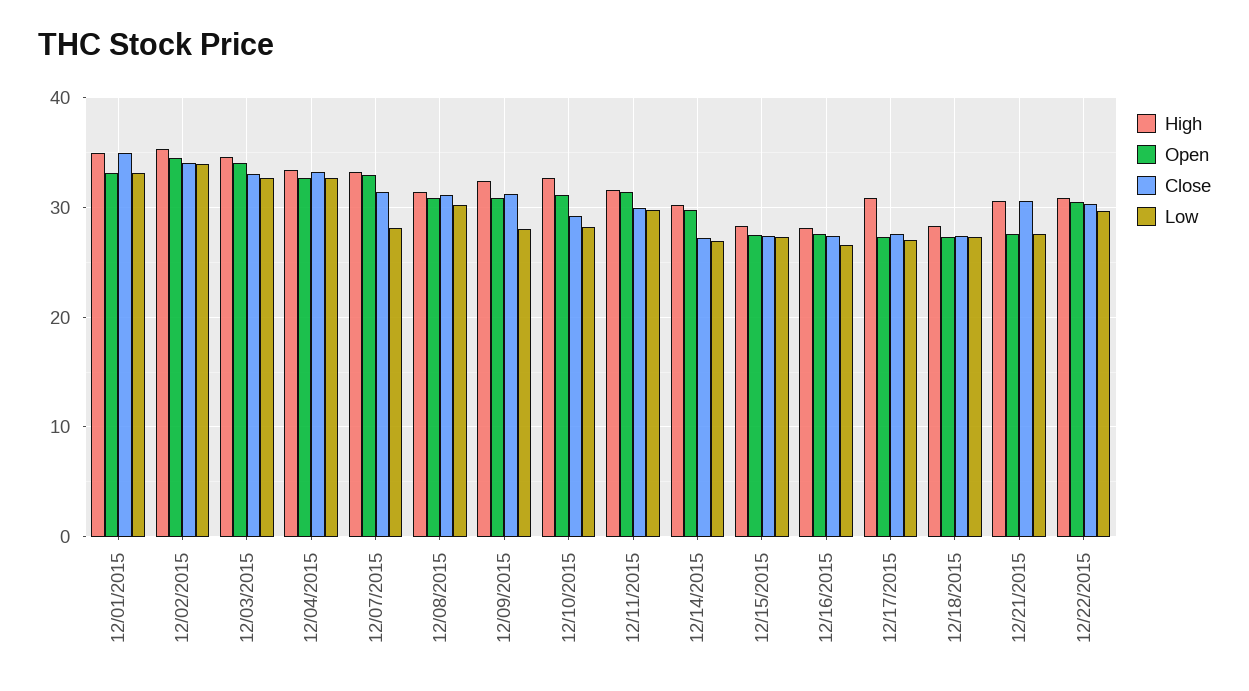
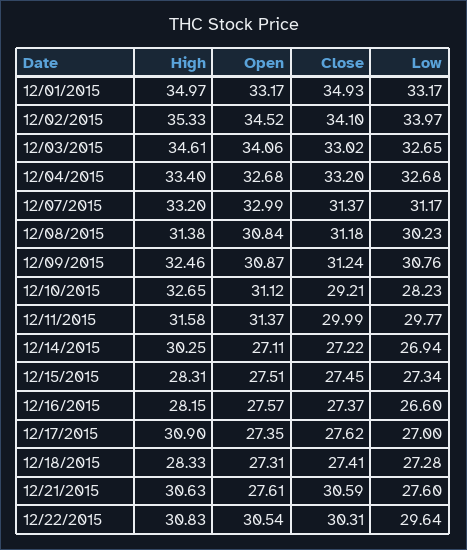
  {
    "High": {
      "12/01/2015": 34.97,
      "12/02/2015": 35.33,
      "12/03/2015": 34.61,
      "12/04/2015": 33.4,
      "12/07/2015": 33.2,
      "12/08/2015": 31.38,
      "12/09/2015": 32.46,
      "12/10/2015": 32.65,
      "12/11/2015": 31.58,
      "12/14/2015": 30.25,
      "12/15/2015": 28.31,
      "12/16/2015": 28.15,
      "12/17/2015": 30.9,
      "12/18/2015": 28.33,
      "12/21/2015": 30.63,
      "12/22/2015": 30.83
    },
    "Open": {
      "12/01/2015": 33.17,
      "12/02/2015": 34.52,
      "12/03/2015": 34.06,
      "12/04/2015": 32.68,
      "12/07/2015": 32.99,
      "12/08/2015": 30.84,
      "12/09/2015": 30.87,
      "12/10/2015": 31.12,
      "12/11/2015": 31.37,
-     "12/14/2015": 30,
+     "12/14/2015": 27.11,
      "12/15/2015": 27.51,
      "12/16/2015": 27.57,
      "12/17/2015": 27.35,
      "12/18/2015": 27.31,
      "12/21/2015": 27.61,
      "12/22/2015": 30.54
    },
    "Close": {
      "12/01/2015": 34.93,
      "12/02/2015": 34.1,
      "12/03/2015": 33.02,
      "12/04/2015": 33.2,
      "12/07/2015": 31.37,
      "12/08/2015": 31.18,
      "12/09/2015": 31.24,
      "12/10/2015": 29.21,
      "12/11/2015": 29.99,
      "12/14/2015": 27.22,
      "12/15/2015": 27.45,
      "12/16/2015": 27.37,
      "12/17/2015": 27.62,
      "12/18/2015": 27.41,
      "12/21/2015": 30.59,
      "12/22/2015": 30.31
    },
    "Low": {
      "12/01/2015": 33.17,
      "12/02/2015": 33.97,
      "12/03/2015": 32.65,
      "12/04/2015": 32.68,
-     "12/07/2015": 28,
+     "12/07/2015": 31.17,
      "12/08/2015": 30.23,
-     "12/09/2015": 28,
+     "12/09/2015": 30.76,
      "12/10/2015": 28.23,
      "12/11/2015": 29.77,
      "12/14/2015": 26.94,
      "12/15/2015": 27.34,
      "12/16/2015": 26.6,
      "12/17/2015": 27,
      "12/18/2015": 27.28,
      "12/21/2015": 27.6,
      "12/22/2015": 29.64
    }
  }

